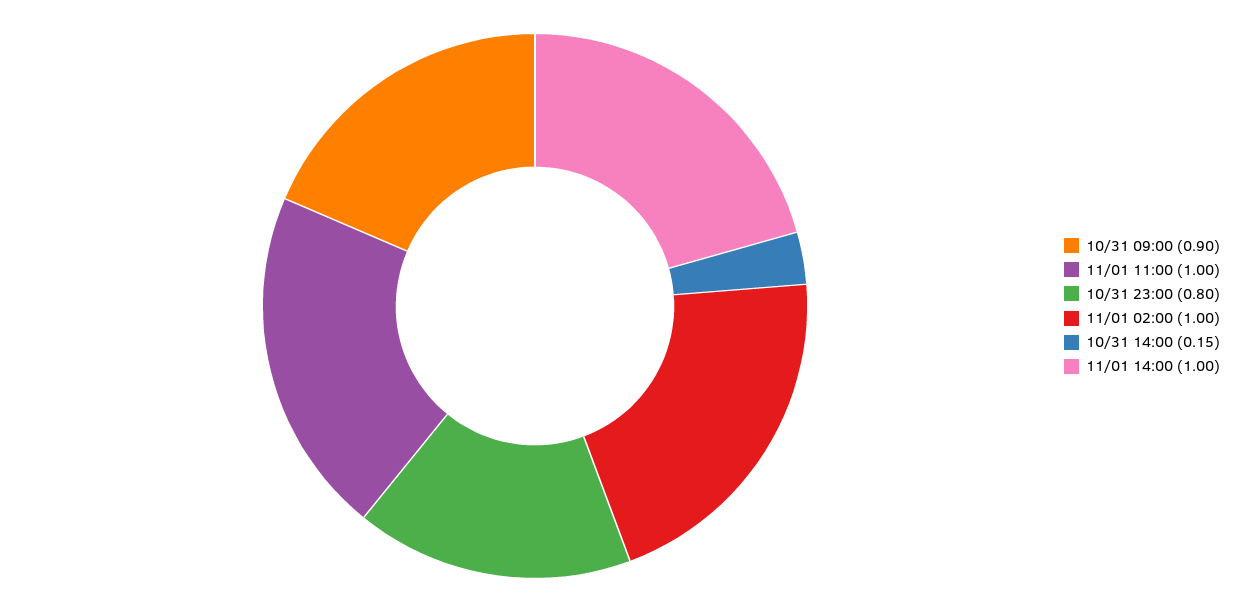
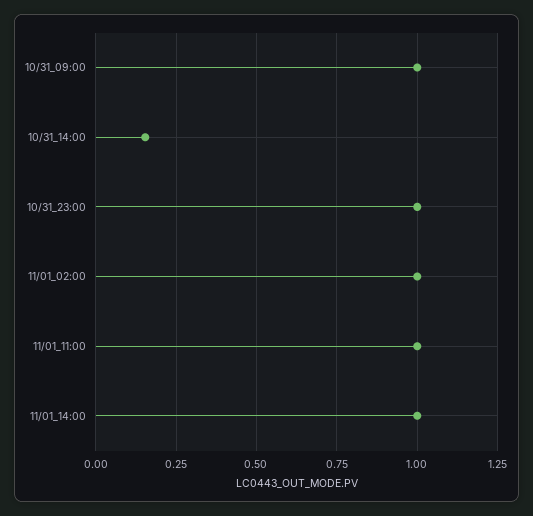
  {
-   "10/31 09:00": 0.9,
+   "10/31 09:00": 1,
    "11/01 11:00": 1,
-   "10/31 23:00": 0.8,
+   "10/31 23:00": 1,
    "11/01 02:00": 1,
    "10/31 14:00": 0.15,
    "11/01 14:00": 1
  }

